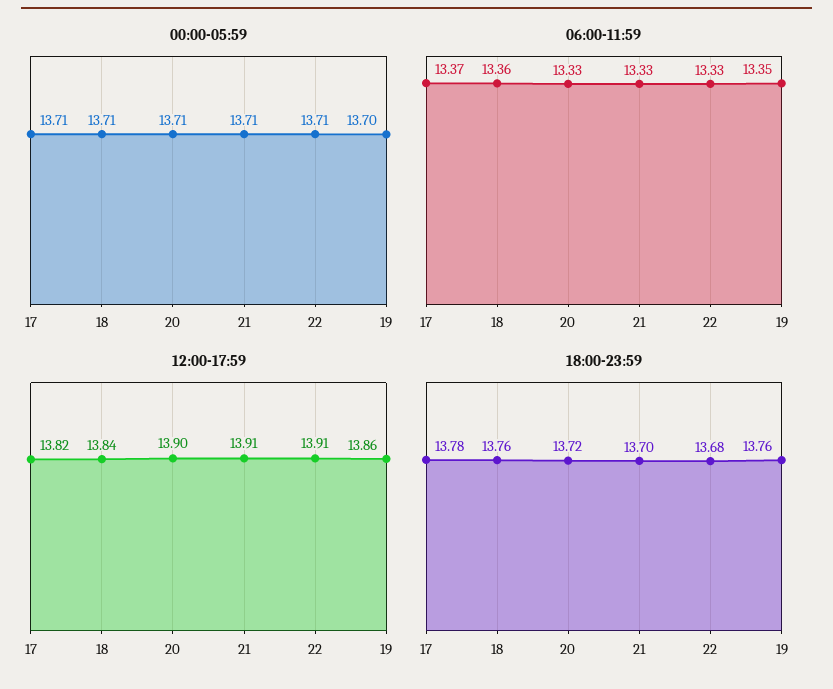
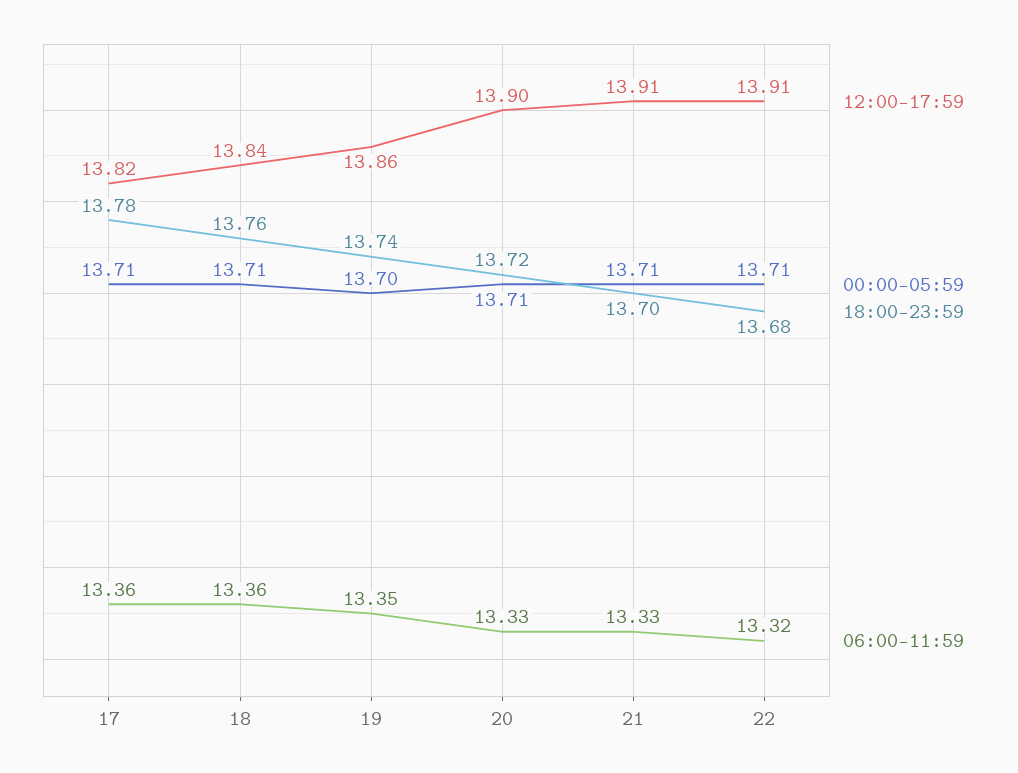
  {
    "00:00-05:59": {
      "17": 13.71,
      "18": 13.71,
      "20": 13.71,
      "21": 13.71,
      "22": 13.71,
      "19": 13.7
    },
    "06:00-11:59": {
-     "17": 13.37,
+     "17": 13.36,
      "18": 13.36,
      "20": 13.33,
      "21": 13.33,
-     "22": 13.33,
+     "22": 13.32,
      "19": 13.35
    },
    "12:00-17:59": {
      "17": 13.82,
      "18": 13.84,
      "20": 13.9,
      "21": 13.91,
      "22": 13.91,
      "19": 13.86
    },
    "18:00-23:59": {
      "17": 13.78,
      "18": 13.76,
      "20": 13.72,
      "21": 13.7,
      "22": 13.68,
-     "19": 13.76
+     "19": 13.74
    }
  }

